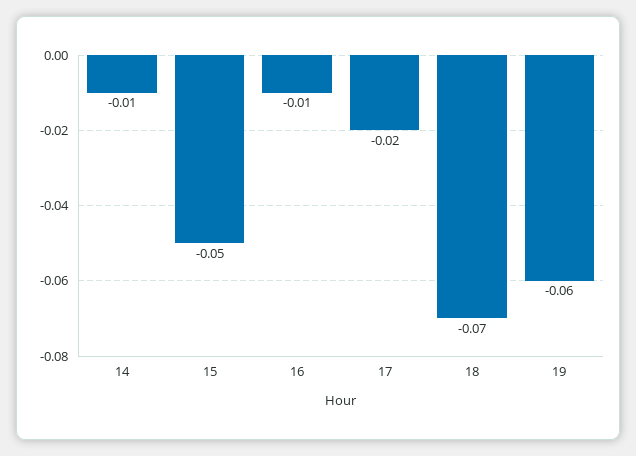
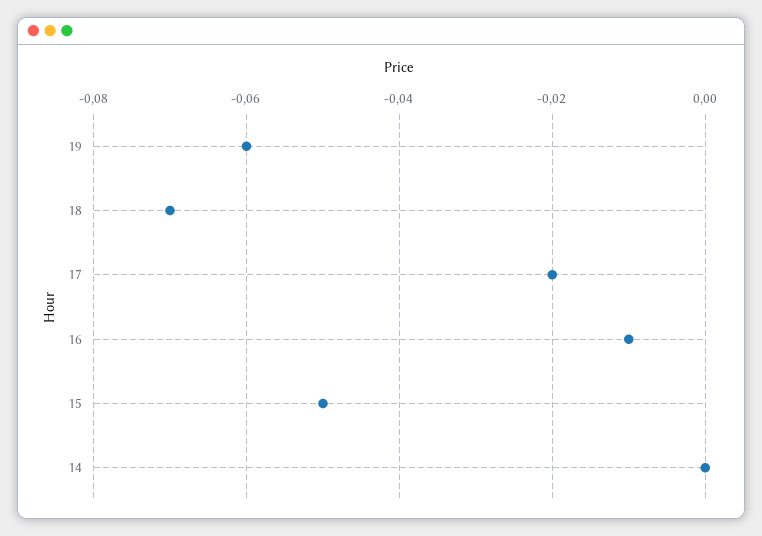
  {
-   "14": -0.01,
+   "14": 0,
    "15": -0.05,
    "16": -0.01,
    "17": -0.02,
    "18": -0.07,
    "19": -0.06
  }

